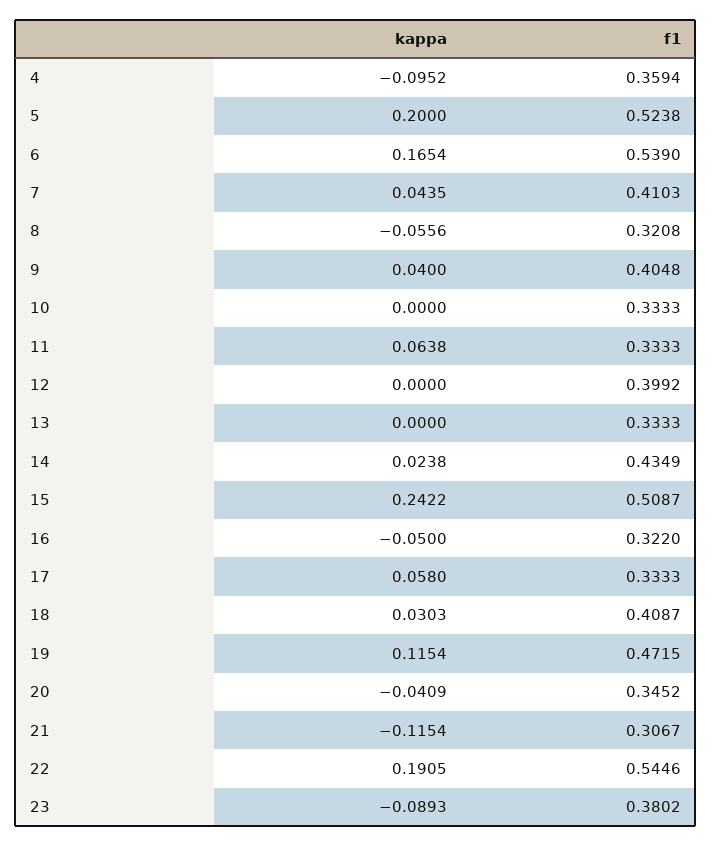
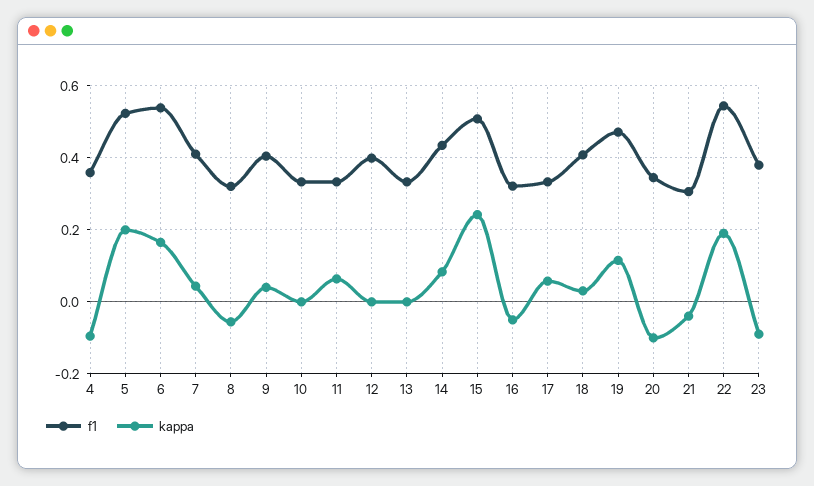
  {
    "kappa": {
      "4": -0.0952,
      "5": 0.2,
      "6": 0.1654,
      "7": 0.0435,
      "8": -0.0556,
      "9": 0.04,
      "10": 0,
      "11": 0.0638,
      "12": 0,
      "13": 0,
-     "14": 0.0238,
+     "14": 0.08,
      "15": 0.2422,
      "16": -0.05,
      "17": 0.058,
      "18": 0.0303,
      "19": 0.1154,
-     "20": -0.0409,
+     "20": -0.1,
-     "21": -0.1154,
+     "21": -0.04,
      "22": 0.1905,
      "23": -0.0893
    },
    "f1": {
      "4": 0.3594,
      "5": 0.5238,
      "6": 0.539,
      "7": 0.4103,
      "8": 0.3208,
      "9": 0.4048,
      "10": 0.3333,
      "11": 0.3333,
      "12": 0.3992,
      "13": 0.3333,
      "14": 0.4349,
      "15": 0.5087,
      "16": 0.322,
      "17": 0.3333,
      "18": 0.4087,
      "19": 0.4715,
      "20": 0.3452,
      "21": 0.3067,
      "22": 0.5446,
      "23": 0.3802
    }
  }

